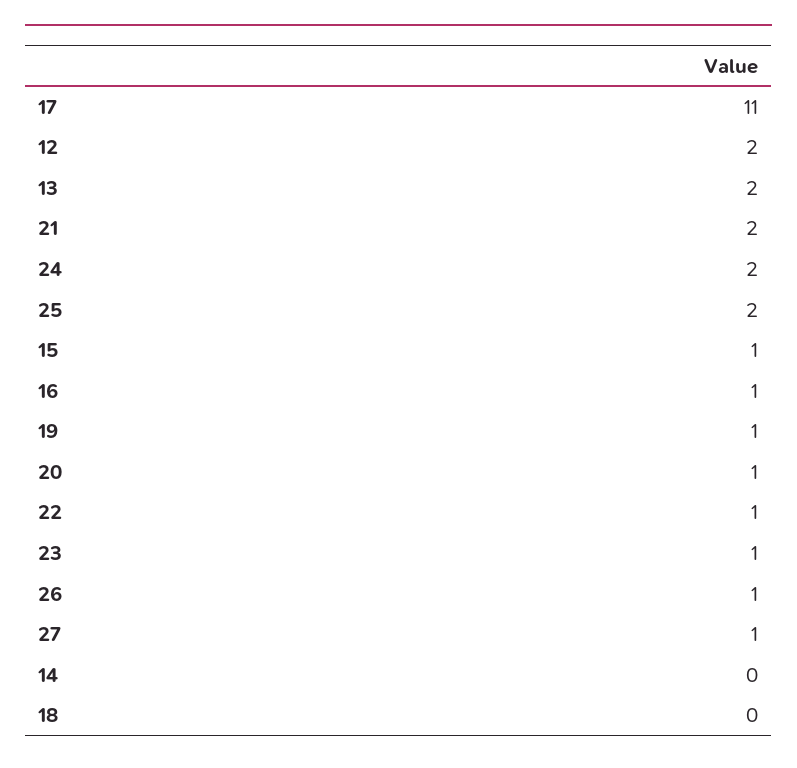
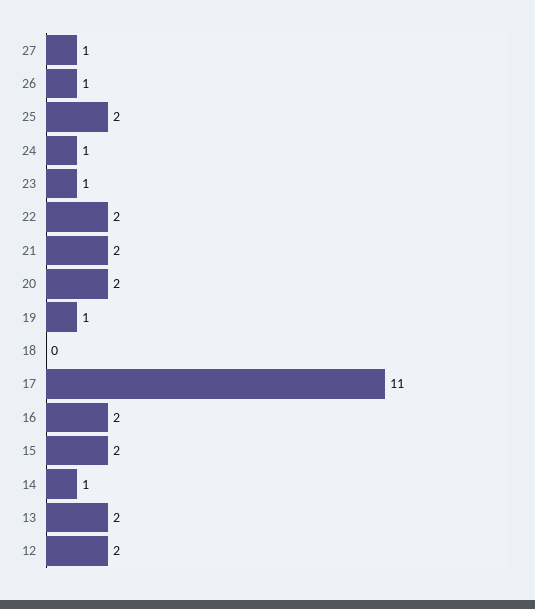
  {
    "17": 11,
    "12": 2,
    "13": 2,
    "21": 2,
-   "24": 2,
+   "24": 1,
    "25": 2,
-   "15": 1,
+   "15": 2,
-   "16": 1,
+   "16": 2,
    "19": 1,
-   "20": 1,
+   "20": 2,
-   "22": 1,
+   "22": 2,
    "23": 1,
    "26": 1,
    "27": 1,
-   "14": 0,
+   "14": 1,
    "18": 0
  }

